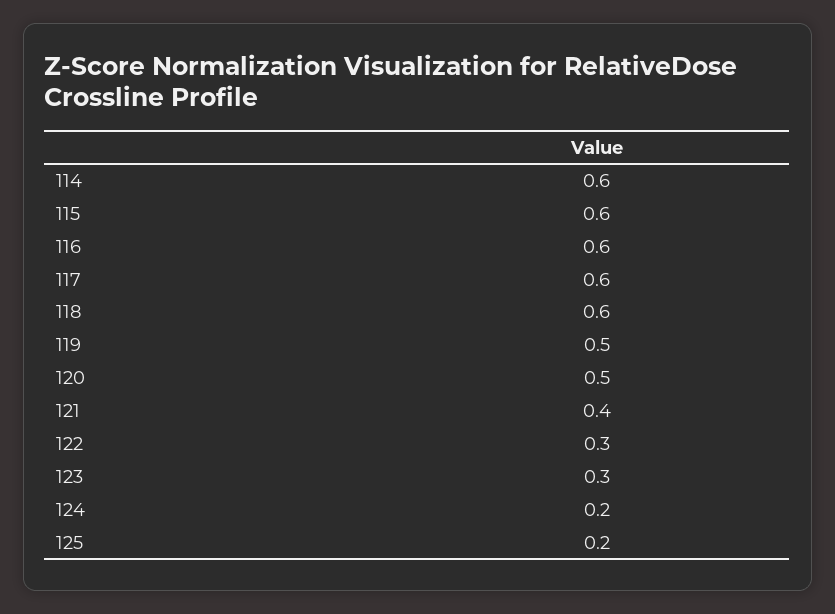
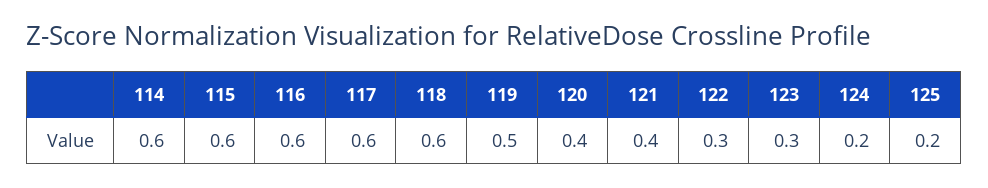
  {
    "114": 0.6,
    "115": 0.6,
    "116": 0.6,
    "117": 0.6,
    "118": 0.6,
    "119": 0.5,
-   "120": 0.5,
+   "120": 0.4,
    "121": 0.4,
    "122": 0.3,
    "123": 0.3,
    "124": 0.2,
    "125": 0.2
  }

